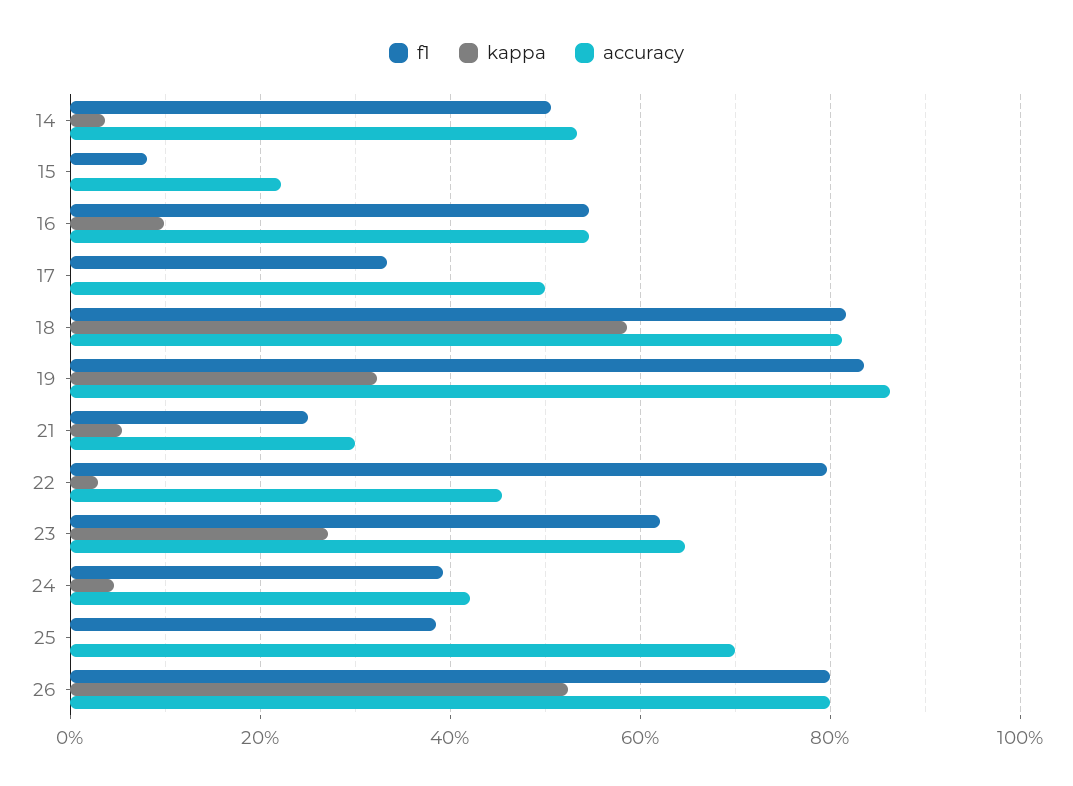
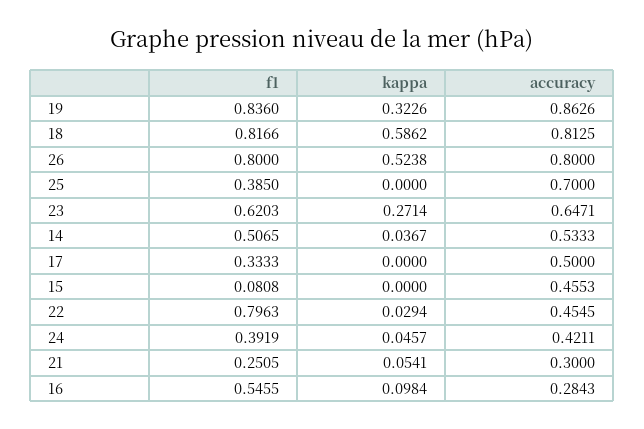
  {
    "f1": {
      "14": 0.5065,
      "15": 0.0808,
      "16": 0.5455,
      "17": 0.3333,
      "18": 0.8166,
      "19": 0.836,
      "21": 0.2505,
      "22": 0.7963,
      "23": 0.6203,
      "24": 0.3919,
      "25": 0.385,
      "26": 0.8
    },
    "kappa": {
      "14": 0.0367,
      "15": 0,
      "16": 0.0984,
      "17": 0,
      "18": 0.5862,
      "19": 0.3226,
      "21": 0.0541,
      "22": 0.0294,
      "23": 0.2714,
      "24": 0.0457,
      "25": 0,
      "26": 0.5238
    },
    "accuracy": {
      "14": 0.5333,
-     "15": 0.22,
+     "15": 0.4553,
-     "16": 0.54,
+     "16": 0.2843,
      "17": 0.5,
      "18": 0.8125,
      "19": 0.8626,
      "21": 0.3,
      "22": 0.4545,
      "23": 0.6471,
      "24": 0.4211,
      "25": 0.7,
      "26": 0.8
    }
  }

